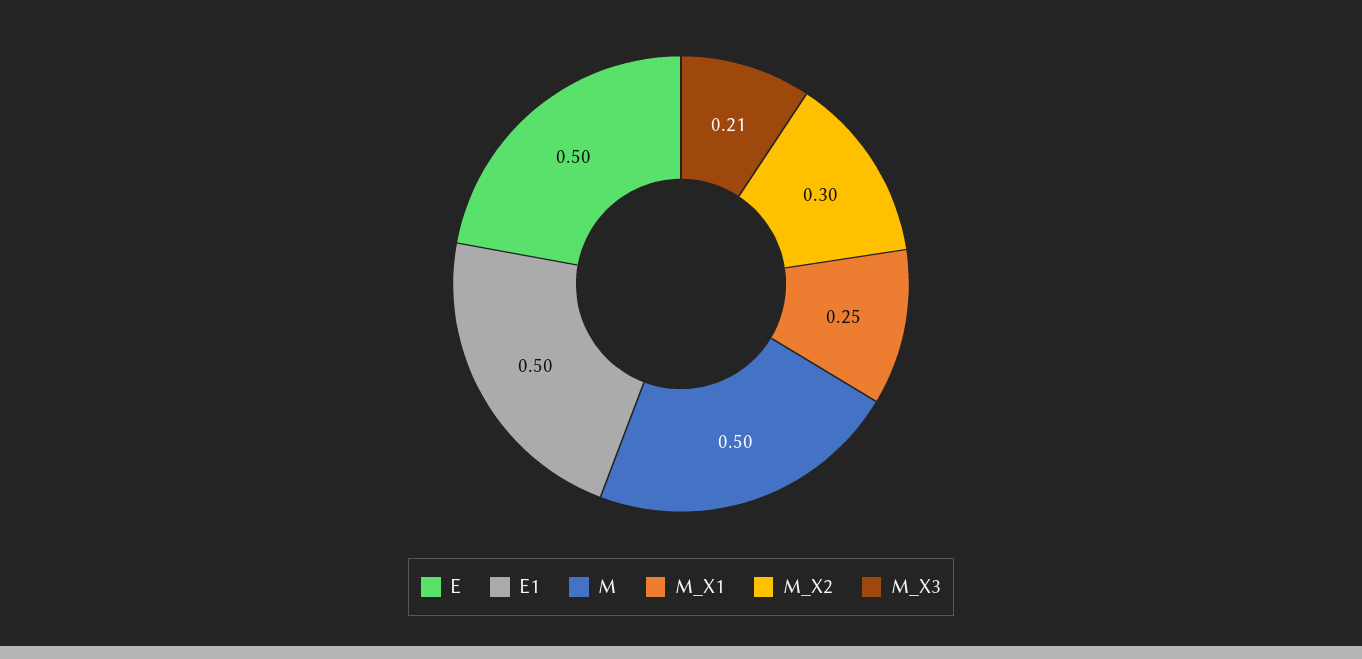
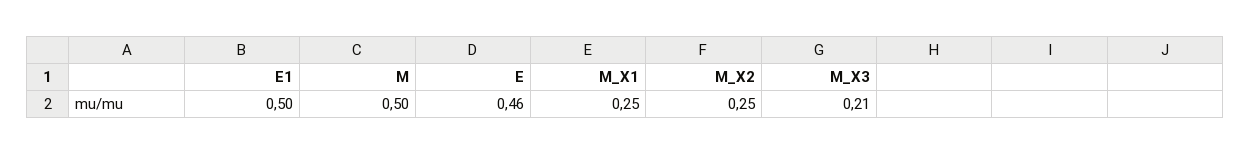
  {
-   "E": 0.5,
+   "E": 0.46,
    "E1": 0.5,
    "M": 0.5,
    "M_X1": 0.25,
-   "M_X2": 0.3,
+   "M_X2": 0.25,
    "M_X3": 0.21
  }

